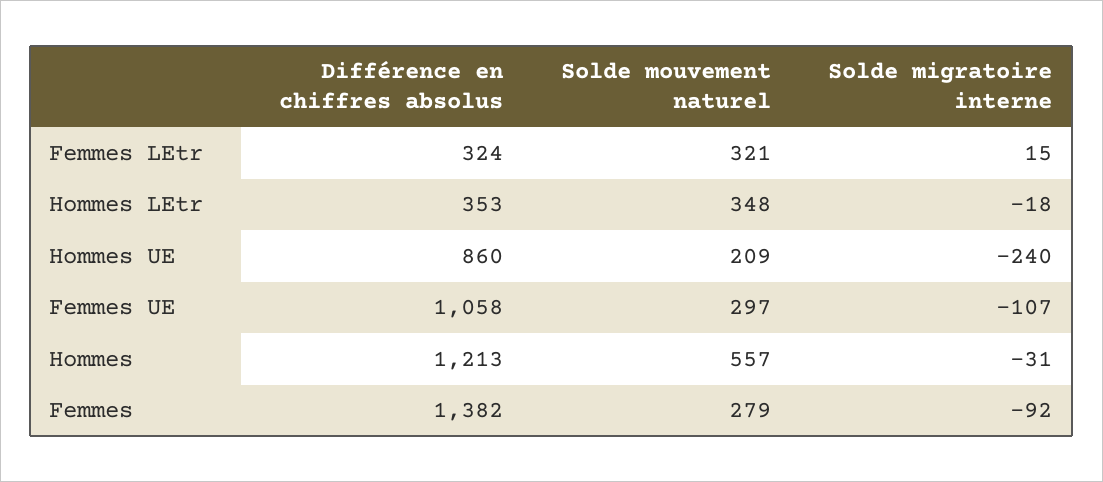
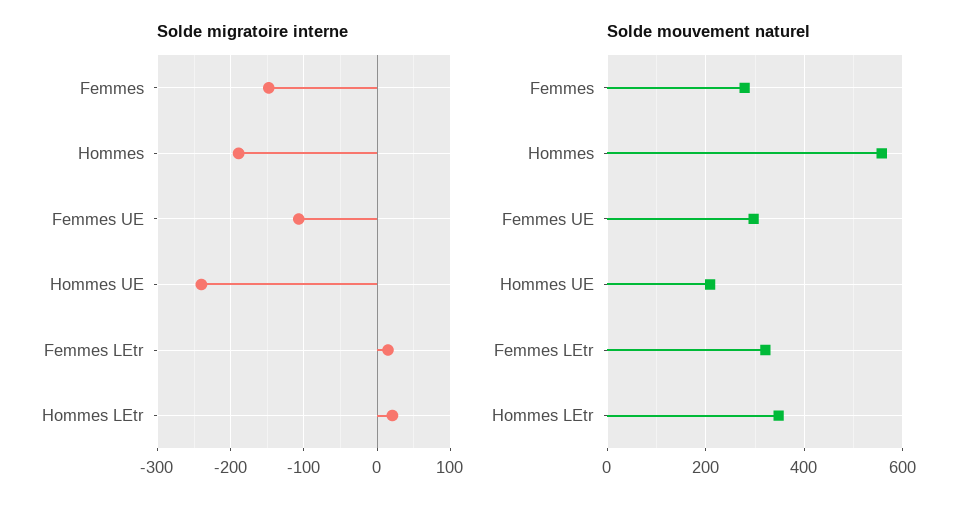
  {
-   "Différence en chiffres absolus": {
-     "Femmes LEtr": 324,
-     "Hommes LEtr": 353,
-     "Hommes UE": 860,
-     "Femmes UE": 1058,
-     "Hommes": 1213,
-     "Femmes": 1382
-   },
    "Solde mouvement naturel": {
      "Femmes LEtr": 321,
      "Hommes LEtr": 348,
      "Hommes UE": 209,
      "Femmes UE": 297,
      "Hommes": 557,
      "Femmes": 279
    },
    "Solde migratoire interne": {
      "Femmes LEtr": 15,
-     "Hommes LEtr": -18,
+     "Hommes LEtr": 20,
      "Hommes UE": -240,
      "Femmes UE": -107,
-     "Hommes": -31,
+     "Hommes": -190,
-     "Femmes": -92
+     "Femmes": -150
    }
  }

